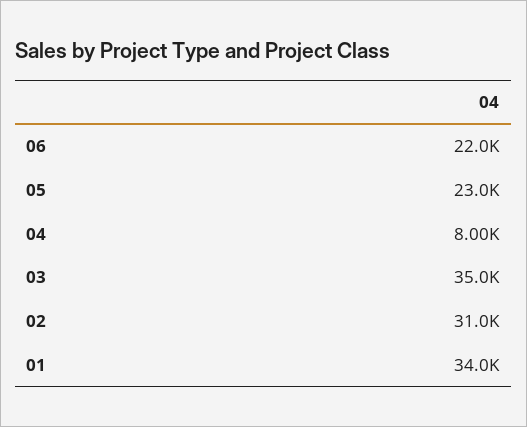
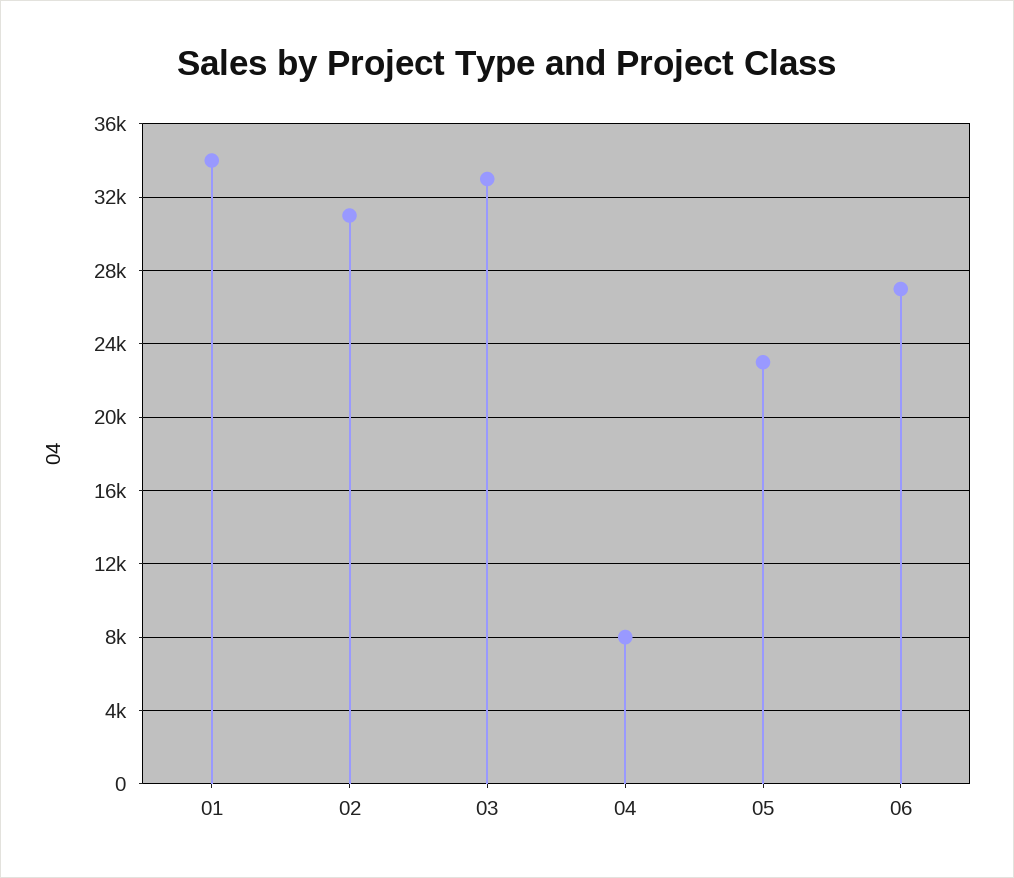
  {
-   "06": 22000,
+   "06": 27000,
    "05": 23000,
    "04": 8000,
-   "03": 35000,
+   "03": 33000,
    "02": 31000,
    "01": 34000
  }

